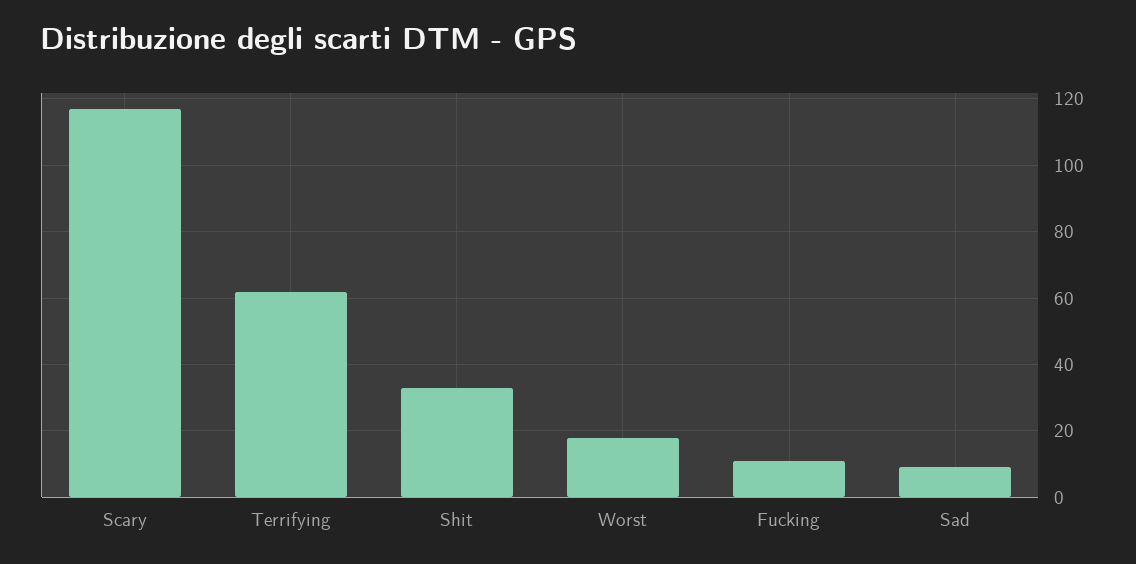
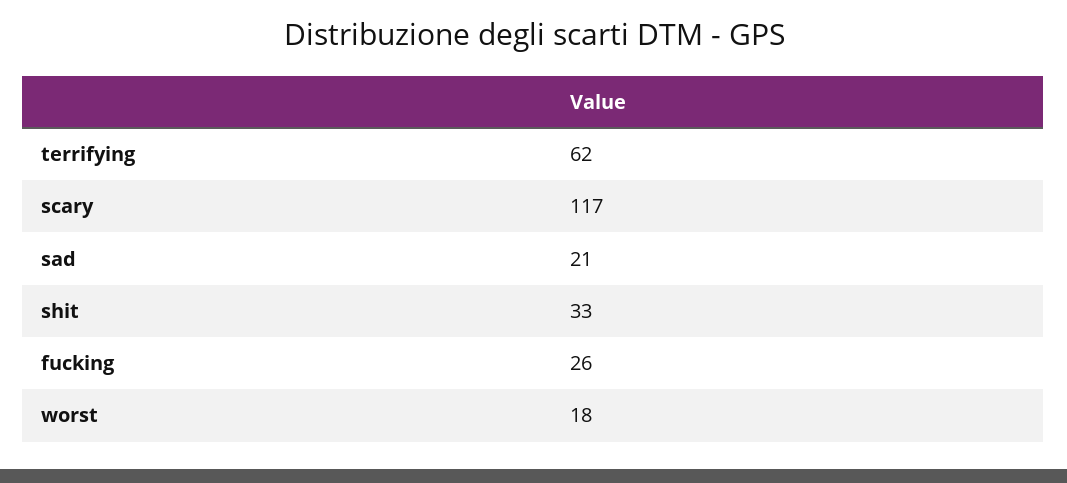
  {
    "Scary": 117,
    "Terrifying": 62,
    "Shit": 33,
    "Worst": 18,
-   "Fucking": 10,
+   "Fucking": 26,
-   "Sad": 10
+   "Sad": 21
  }

